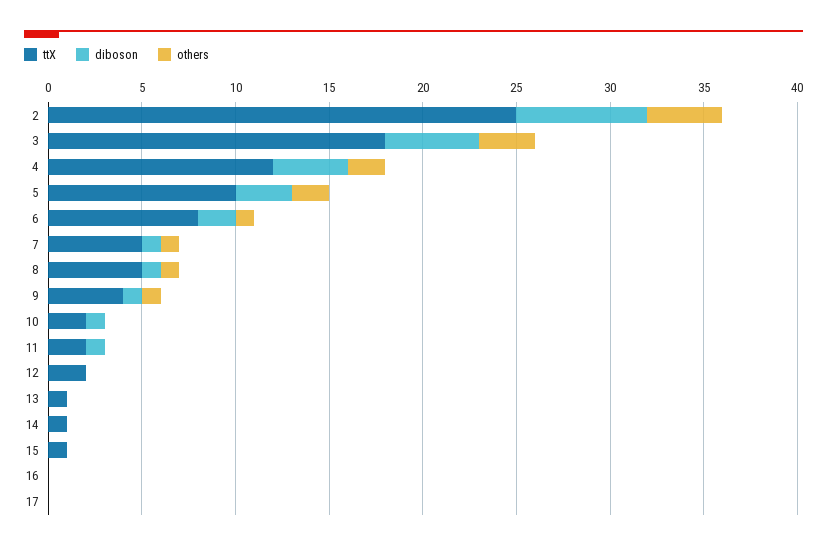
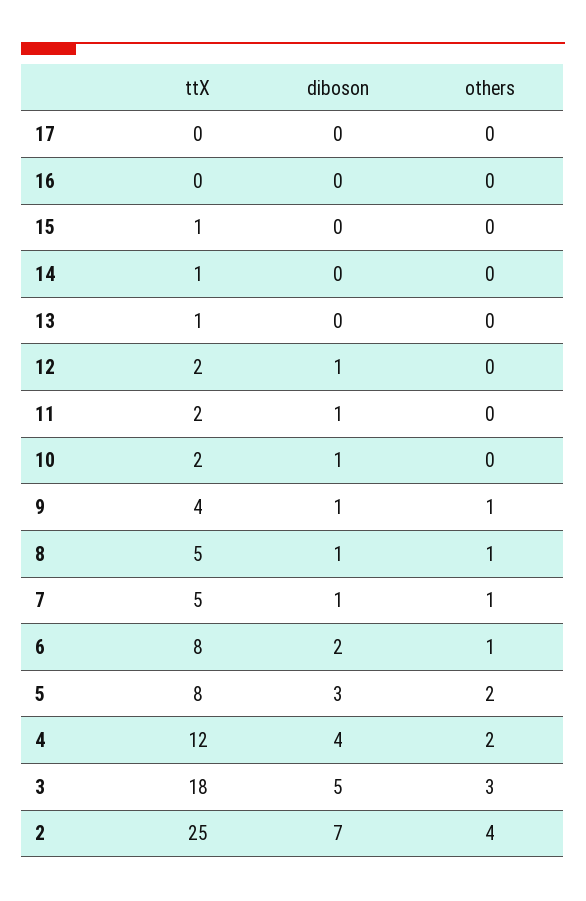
  {
    "ttX": {
      "2": 25,
      "3": 18,
      "4": 12,
-     "5": 10,
+     "5": 8,
      "6": 8,
      "7": 5,
      "8": 5,
      "9": 4,
      "10": 2,
      "11": 2,
      "12": 2,
      "13": 1,
      "14": 1,
      "15": 1,
      "16": 0,
      "17": 0
    },
    "diboson": {
      "2": 7,
      "3": 5,
      "4": 4,
      "5": 3,
      "6": 2,
      "7": 1,
      "8": 1,
      "9": 1,
      "10": 1,
      "11": 1,
-     "12": 0,
+     "12": 1,
      "13": 0,
      "14": 0,
      "15": 0,
      "16": 0,
      "17": 0
    },
    "others": {
      "2": 4,
      "3": 3,
      "4": 2,
      "5": 2,
      "6": 1,
      "7": 1,
      "8": 1,
      "9": 1,
      "10": 0,
      "11": 0,
      "12": 0,
      "13": 0,
      "14": 0,
      "15": 0,
      "16": 0,
      "17": 0
    }
  }

